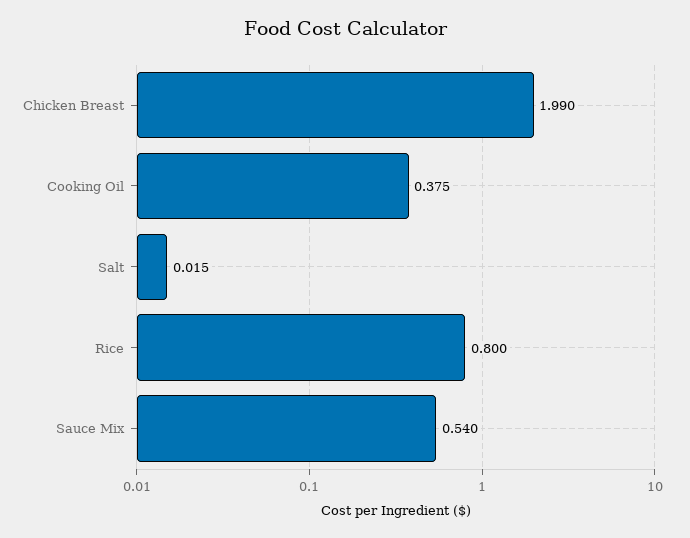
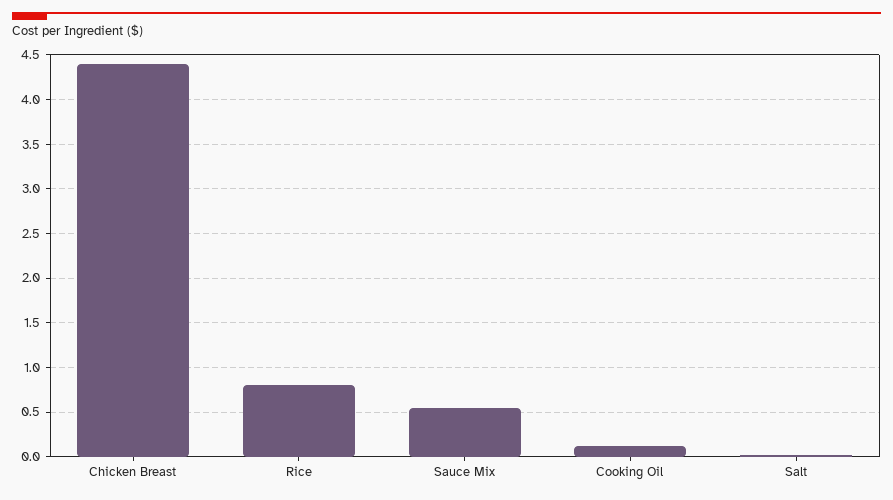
  {
-   "Chicken Breast": 1.99,
+   "Chicken Breast": 4.4,
-   "Cooking Oil": 0.375,
+   "Cooking Oil": 0.1,
    "Salt": 0.015,
    "Rice": 0.8,
    "Sauce Mix": 0.54
  }

